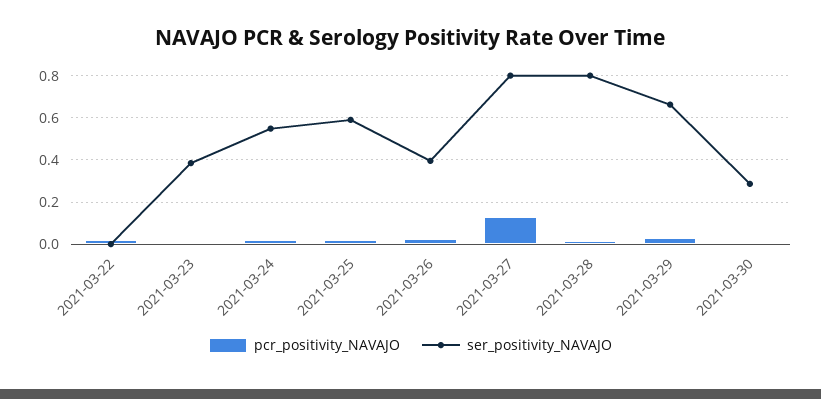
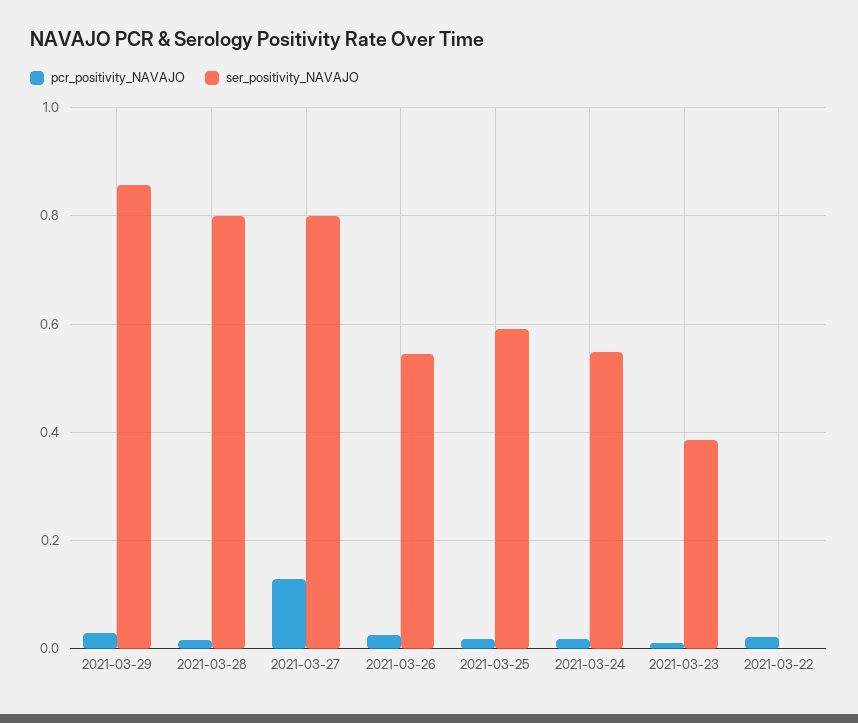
  {
    "pcr_positivity_NAVAJO": {
      "2021-03-22": 0.02,
      "2021-03-23": 0.02,
      "2021-03-24": 0.02,
      "2021-03-25": 0.02,
      "2021-03-26": 0.02,
      "2021-03-27": 0.12,
      "2021-03-28": 0.02,
-     "2021-03-29": 0.02,
+     "2021-03-29": 0.02
-     "2021-03-30": 0
    },
    "ser_positivity_NAVAJO": {
      "2021-03-22": 0,
      "2021-03-23": 0.38,
      "2021-03-24": 0.54,
      "2021-03-25": 0.6,
-     "2021-03-26": 0.4,
+     "2021-03-26": 0.54,
      "2021-03-27": 0.8,
      "2021-03-28": 0.8,
-     "2021-03-29": 0.65,
+     "2021-03-29": 0.86
-     "2021-03-30": 0.3
    }
  }

